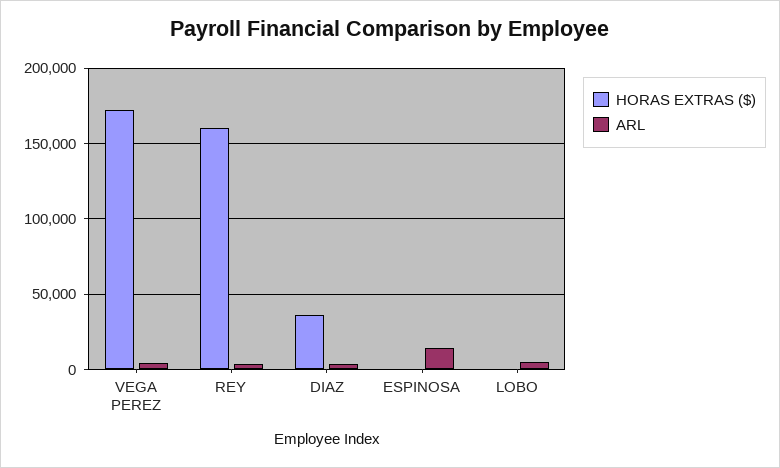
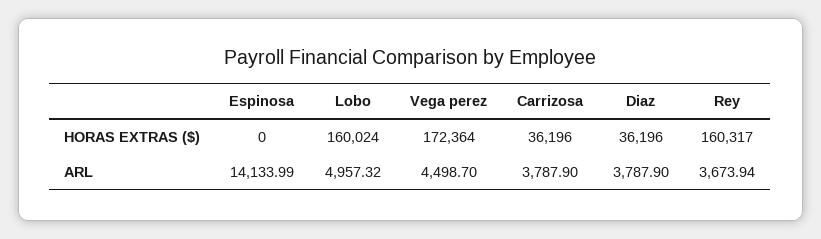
  {
    "HORAS EXTRAS ($)": {
      "VEGA PEREZ": 172364,
      "REY": 160317,
      "DIAZ": 36196,
      "ESPINOSA": 0,
-     "LOBO": 0
+     "LOBO": 160024,
+     "Carrizosa": 36196
    },
    "ARL": {
      "VEGA PEREZ": 4498.7,
      "REY": 3673.94,
      "DIAZ": 3787.9,
      "ESPINOSA": 14133.99,
-     "LOBO": 4957.32
+     "LOBO": 4957.32,
+     "Carrizosa": 3787.9
    }
  }

